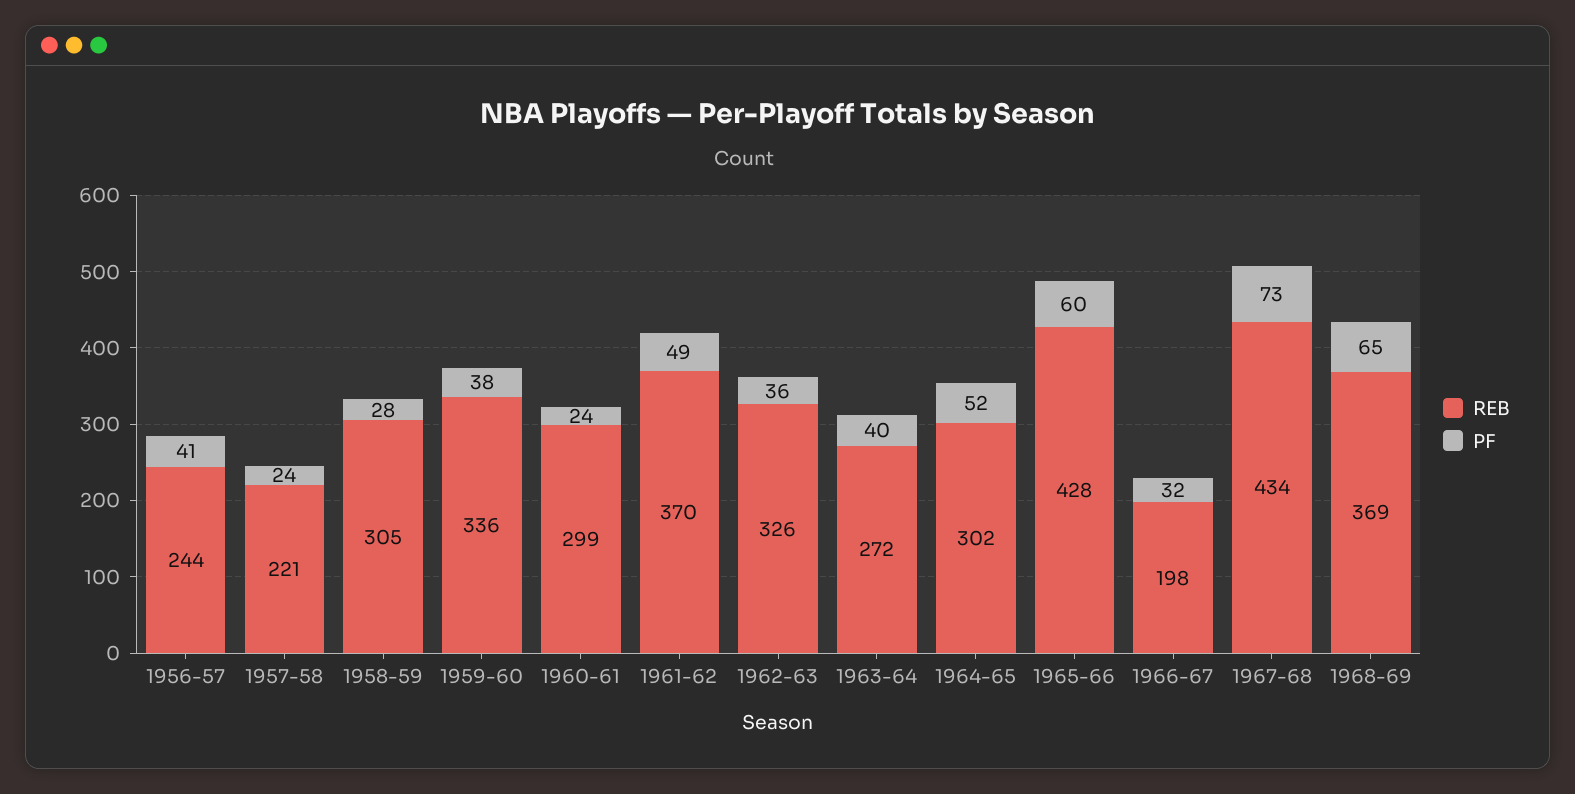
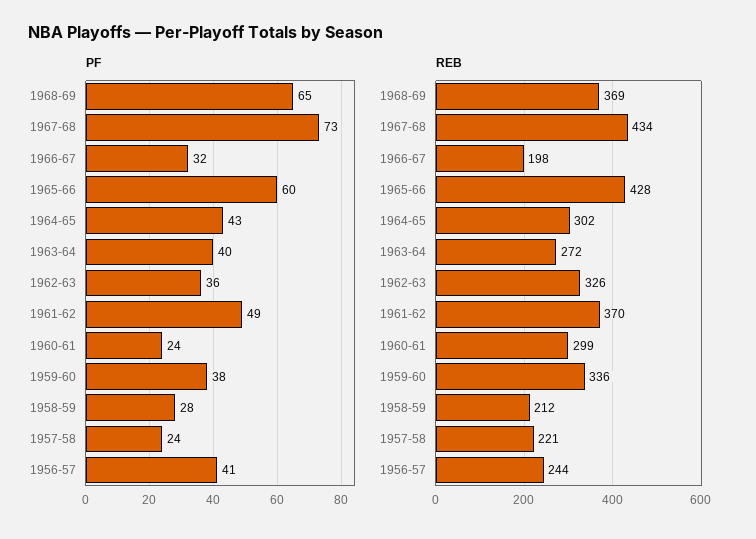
  {
    "REB": {
      "1956-57": 244,
      "1957-58": 221,
-     "1958-59": 305,
+     "1958-59": 212,
      "1959-60": 336,
      "1960-61": 299,
      "1961-62": 370,
      "1962-63": 326,
      "1963-64": 272,
      "1964-65": 302,
      "1965-66": 428,
      "1966-67": 198,
      "1967-68": 434,
      "1968-69": 369
    },
    "PF": {
      "1956-57": 41,
      "1957-58": 24,
      "1958-59": 28,
      "1959-60": 38,
      "1960-61": 24,
      "1961-62": 49,
      "1962-63": 36,
      "1963-64": 40,
-     "1964-65": 52,
+     "1964-65": 43,
      "1965-66": 60,
      "1966-67": 32,
      "1967-68": 73,
      "1968-69": 65
    }
  }

